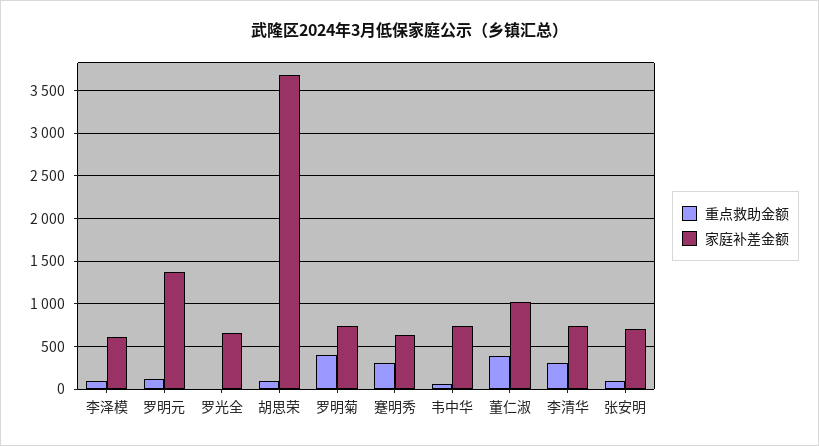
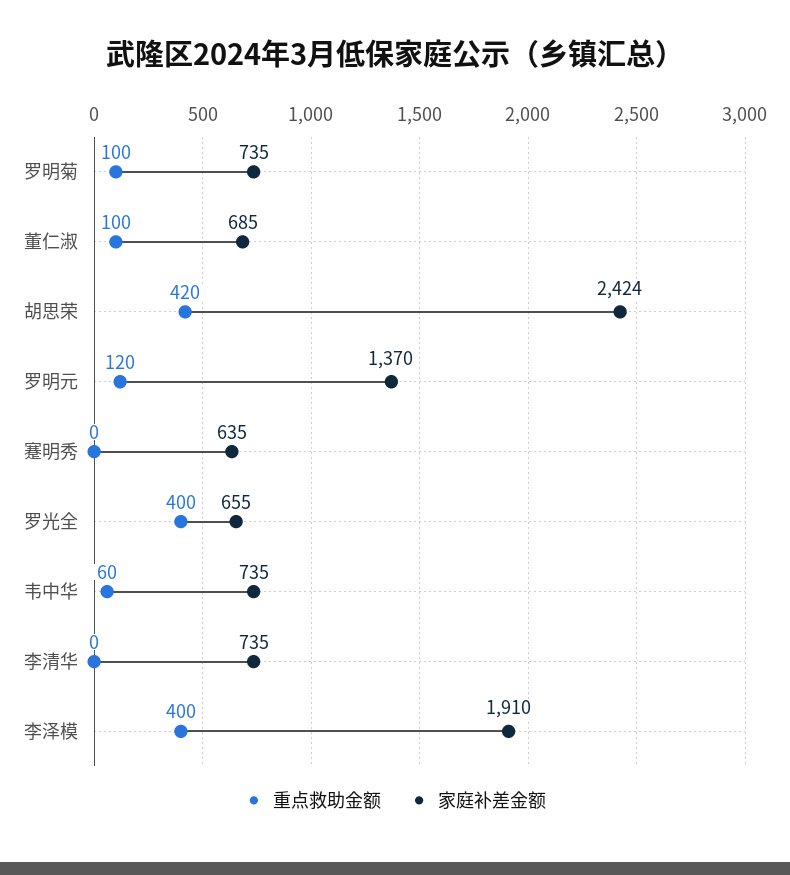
  {
    "重点救助金额": {
-     "李泽模": 100,
+     "李泽模": 400,
      "罗明元": 120,
-     "罗光全": 0,
+     "罗光全": 400,
-     "胡思荣": 100,
+     "胡思荣": 420,
-     "罗明菊": 400,
+     "罗明菊": 100,
-     "蹇明秀": 300,
+     "蹇明秀": 0,
      "韦中华": 60,
-     "董仁淑": 400,
+     "董仁淑": 100,
-     "李清华": 300,
+     "李清华": 0
-     "张安明": 100
    },
    "家庭补差金额": {
-     "李泽模": 600,
+     "李泽模": 1910,
      "罗明元": 1370,
      "罗光全": 655,
-     "胡思荣": 3700,
+     "胡思荣": 2424,
      "罗明菊": 735,
      "蹇明秀": 635,
      "韦中华": 735,
-     "董仁淑": 1000,
+     "董仁淑": 685,
-     "李清华": 735,
+     "李清华": 735
-     "张安明": 700
    }
  }

